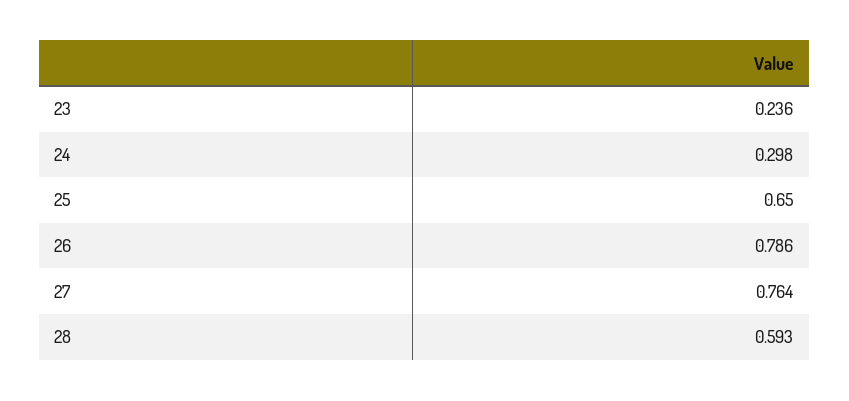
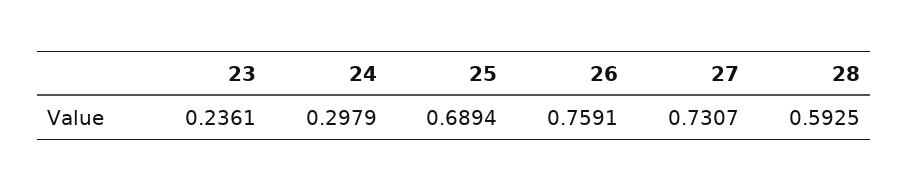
  {
    "23": 0.2361,
    "24": 0.2979,
-   "25": 0.65,
+   "25": 0.6894,
-   "26": 0.786,
+   "26": 0.7591,
-   "27": 0.764,
+   "27": 0.7307,
    "28": 0.5925
  }

